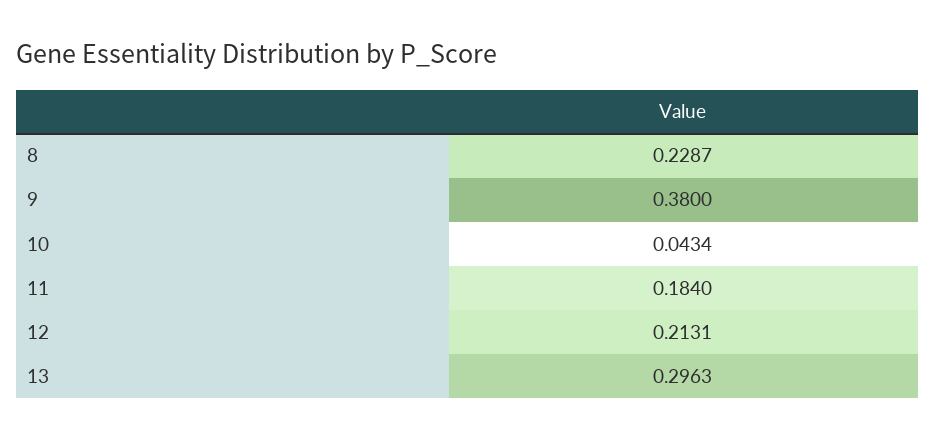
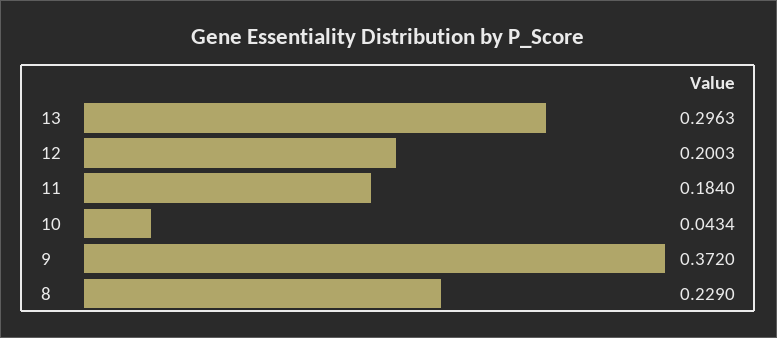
  {
-   "8": 0.2287,
+   "8": 0.229,
-   "9": 0.38,
+   "9": 0.372,
    "10": 0.0434,
    "11": 0.184,
-   "12": 0.2131,
+   "12": 0.2003,
    "13": 0.2963
  }

